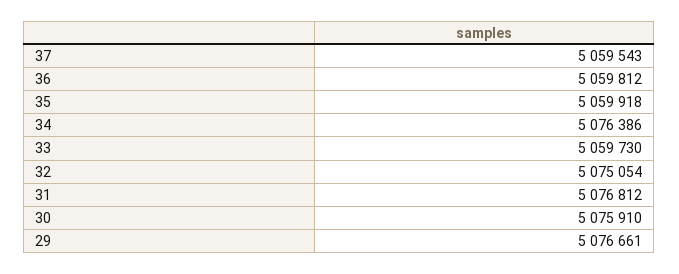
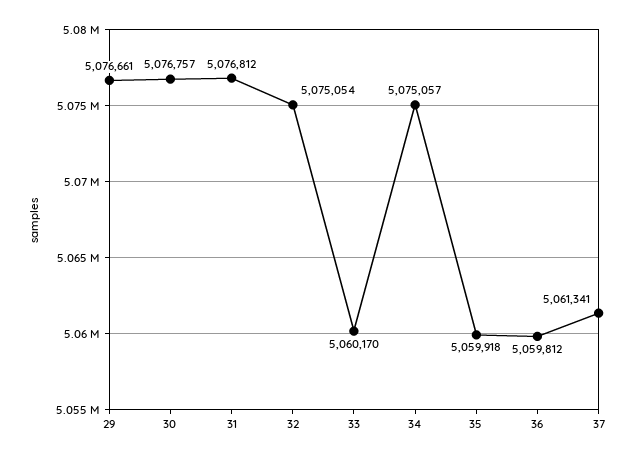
  {
-   "37": 5059543,
+   "37": 5061341,
    "36": 5059812,
    "35": 5059918,
-   "34": 5076386,
+   "34": 5075057,
-   "33": 5059730,
+   "33": 5060170,
    "32": 5075054,
    "31": 5076812,
-   "30": 5075910,
+   "30": 5076757,
    "29": 5076661
  }

